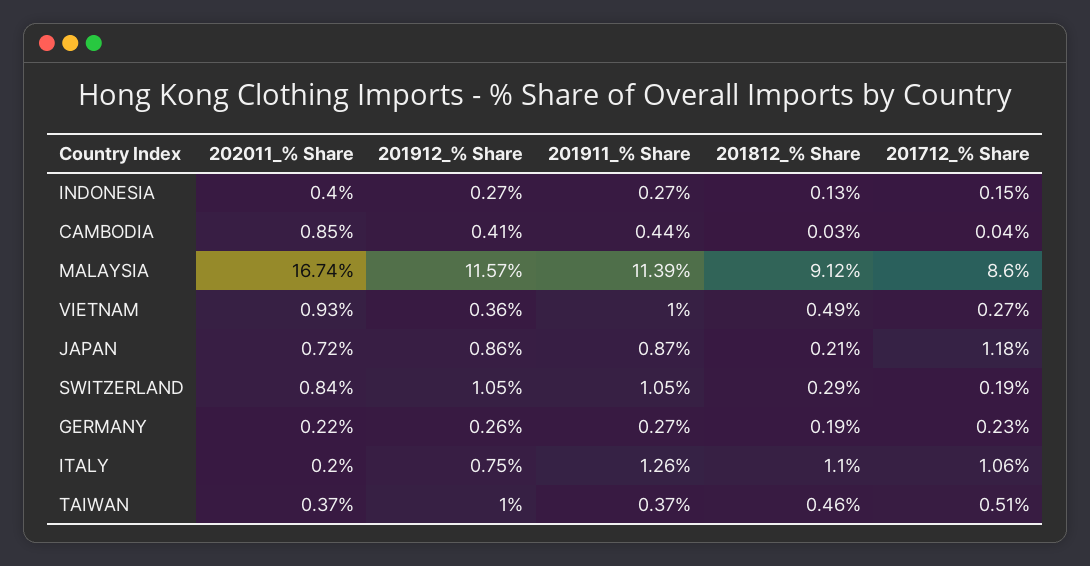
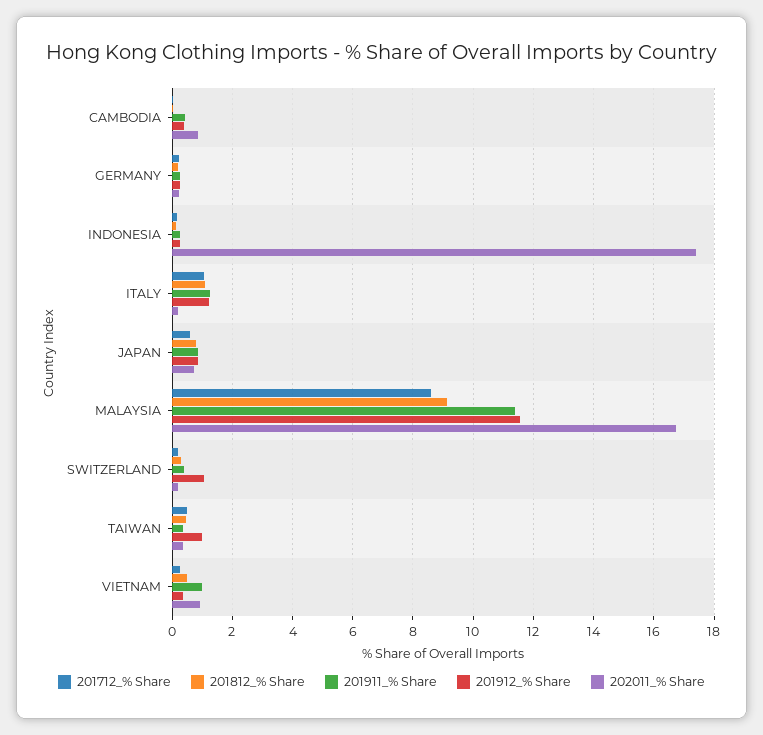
  {
    "202011_% Share": {
-     "INDONESIA": 0.4,
+     "INDONESIA": 17.4,
      "CAMBODIA": 0.85,
      "MALAYSIA": 16.74,
      "VIETNAM": 0.93,
      "JAPAN": 0.72,
-     "SWITZERLAND": 0.84,
+     "SWITZERLAND": 0.2,
      "GERMANY": 0.22,
      "ITALY": 0.2,
      "TAIWAN": 0.37
    },
    "201912_% Share": {
      "INDONESIA": 0.27,
      "CAMBODIA": 0.41,
      "MALAYSIA": 11.57,
      "VIETNAM": 0.36,
      "JAPAN": 0.86,
      "SWITZERLAND": 1.05,
      "GERMANY": 0.26,
-     "ITALY": 0.75,
+     "ITALY": 1.2,
      "TAIWAN": 1
    },
    "201911_% Share": {
      "INDONESIA": 0.27,
      "CAMBODIA": 0.44,
      "MALAYSIA": 11.39,
      "VIETNAM": 1,
      "JAPAN": 0.87,
-     "SWITZERLAND": 1.05,
+     "SWITZERLAND": 0.4,
      "GERMANY": 0.27,
      "ITALY": 1.26,
      "TAIWAN": 0.37
    },
    "201812_% Share": {
      "INDONESIA": 0.13,
      "CAMBODIA": 0.03,
      "MALAYSIA": 9.12,
      "VIETNAM": 0.49,
-     "JAPAN": 0.21,
+     "JAPAN": 0.8,
      "SWITZERLAND": 0.29,
      "GERMANY": 0.19,
      "ITALY": 1.1,
      "TAIWAN": 0.46
    },
    "201712_% Share": {
      "INDONESIA": 0.15,
      "CAMBODIA": 0.04,
      "MALAYSIA": 8.6,
      "VIETNAM": 0.27,
-     "JAPAN": 1.18,
+     "JAPAN": 0.6,
      "SWITZERLAND": 0.19,
      "GERMANY": 0.23,
      "ITALY": 1.06,
      "TAIWAN": 0.51
    }
  }

